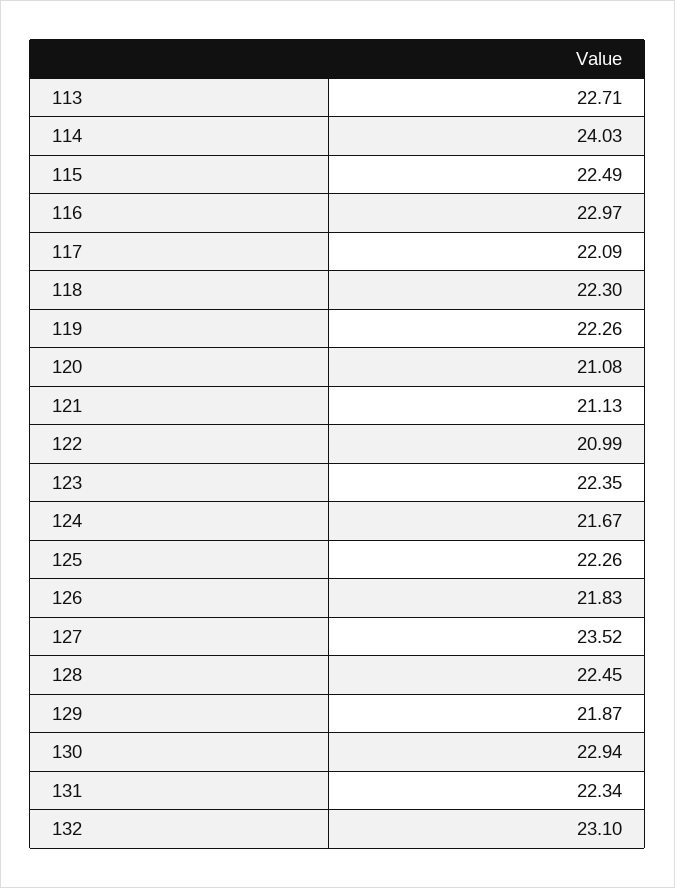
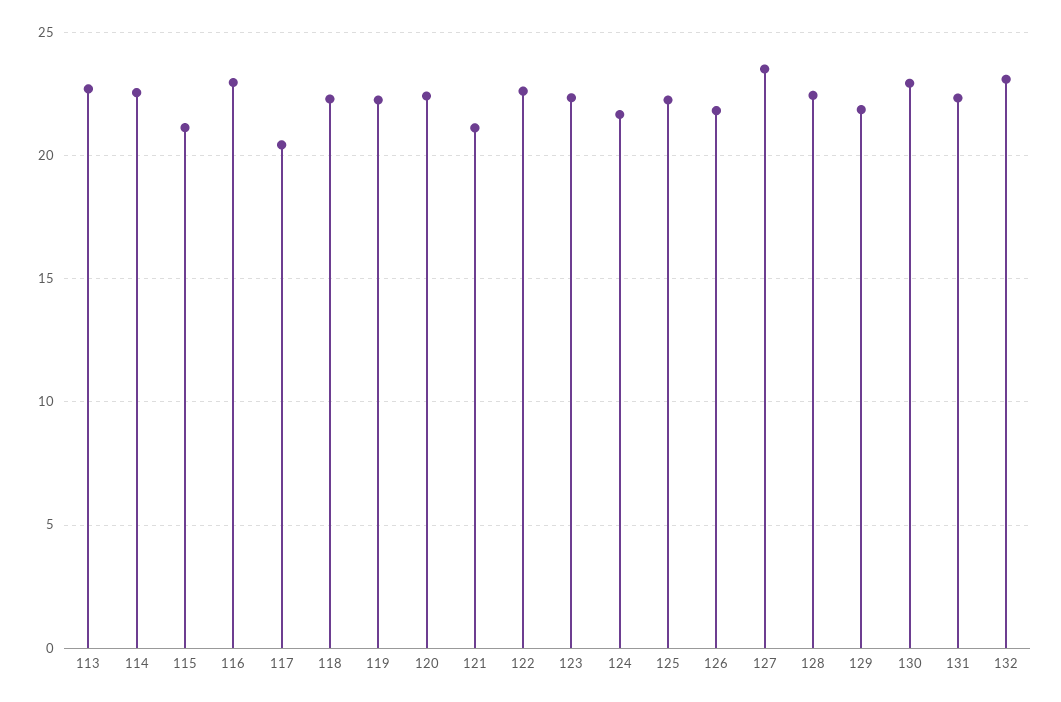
  {
    "113": 22.71,
-   "114": 24.03,
+   "114": 22.5,
-   "115": 22.49,
+   "115": 21,
    "116": 22.97,
-   "117": 22.09,
+   "117": 20.5,
    "118": 22.3,
    "119": 22.26,
-   "120": 21.08,
+   "120": 22.5,
    "121": 21.13,
-   "122": 20.99,
+   "122": 22.5,
    "123": 22.35,
    "124": 21.67,
    "125": 22.26,
    "126": 21.83,
    "127": 23.52,
    "128": 22.45,
    "129": 21.87,
    "130": 22.94,
    "131": 22.34,
    "132": 23.1
  }

